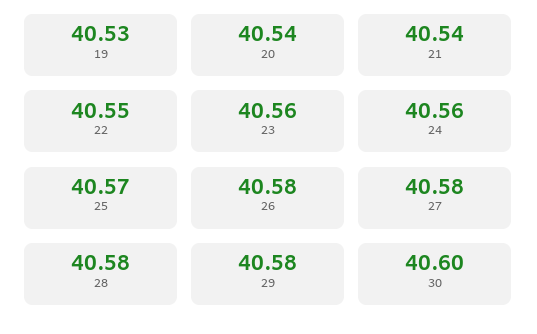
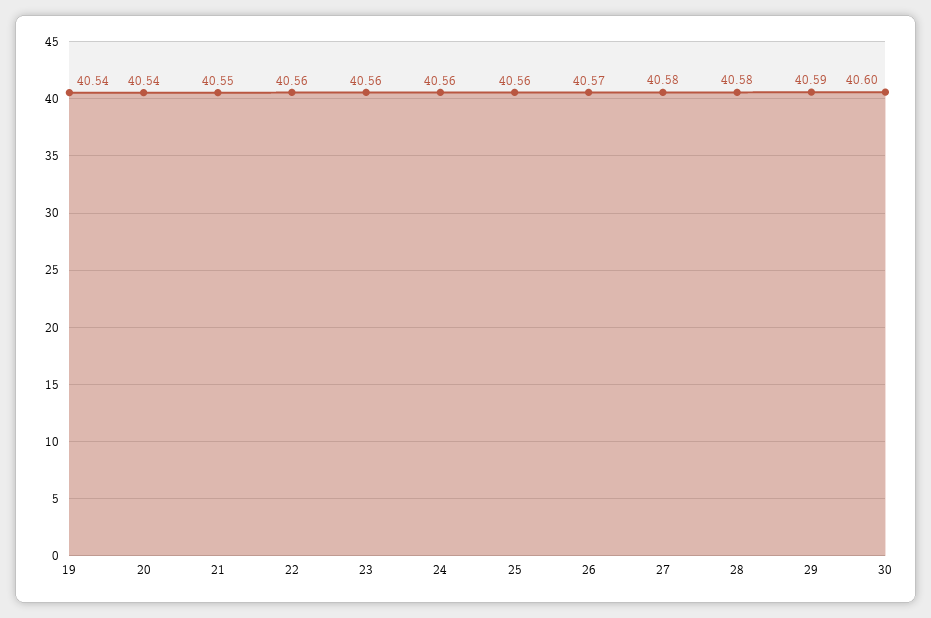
  {
-   "19": 40.53,
+   "19": 40.54,
    "20": 40.54,
-   "21": 40.54,
+   "21": 40.55,
-   "22": 40.55,
+   "22": 40.56,
    "23": 40.56,
    "24": 40.56,
-   "25": 40.57,
+   "25": 40.56,
-   "26": 40.58,
+   "26": 40.57,
    "27": 40.58,
    "28": 40.58,
-   "29": 40.58,
+   "29": 40.59,
    "30": 40.6
  }

